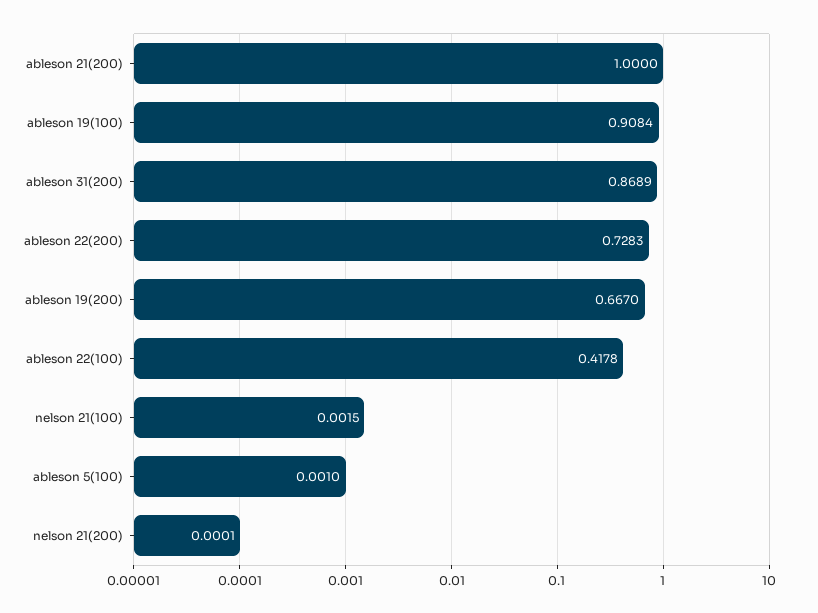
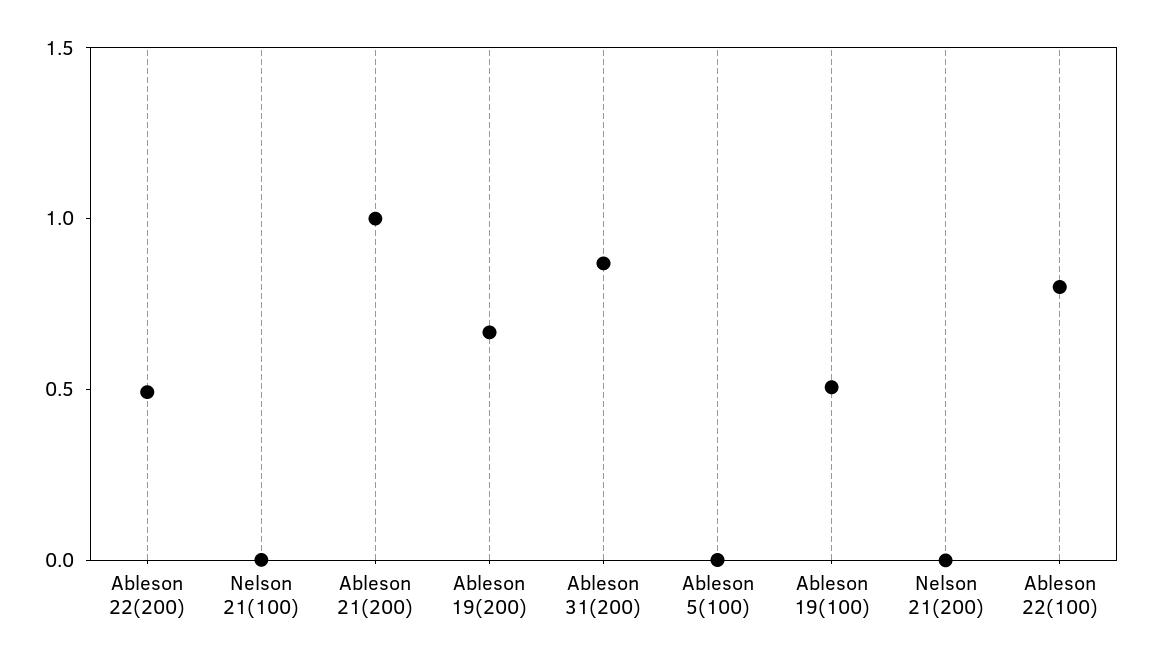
  {
    "ableson 21(200)": 1,
-   "ableson 19(100)": 0.9084,
+   "ableson 19(100)": 0.5,
    "ableson 31(200)": 0.8689,
-   "ableson 22(200)": 0.7283,
+   "ableson 22(200)": 0.5,
    "ableson 19(200)": 0.667,
-   "ableson 22(100)": 0.4178,
+   "ableson 22(100)": 0.8,
    "nelson 21(100)": 0.0015,
    "ableson 5(100)": 0.001,
    "nelson 21(200)": 0.0001
  }

